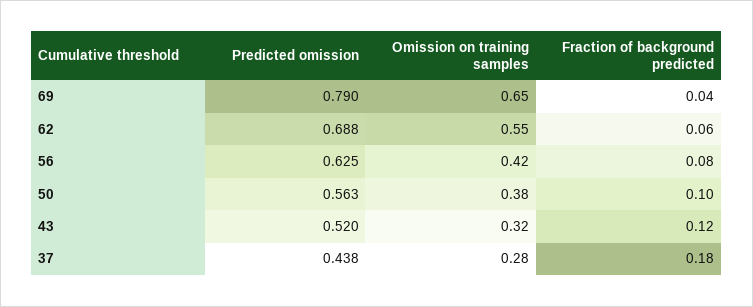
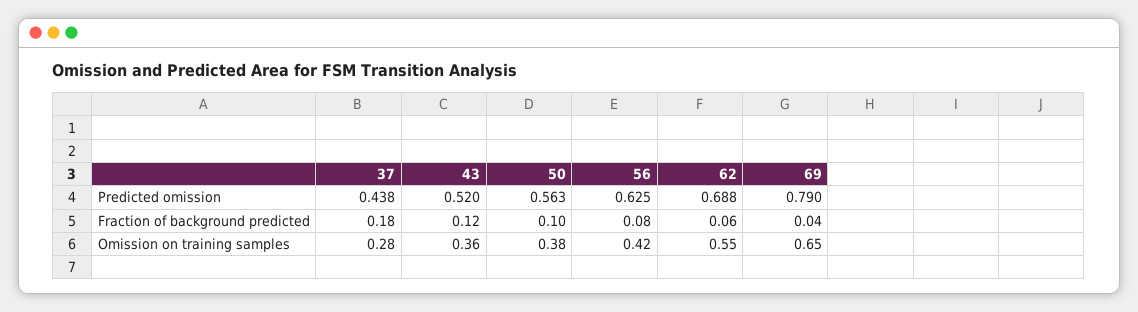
  {
    "Predicted omission": {
      "69": 0.79,
      "62": 0.688,
      "56": 0.625,
      "50": 0.563,
      "43": 0.52,
      "37": 0.438
    },
    "Omission on training samples": {
      "69": 0.65,
      "62": 0.55,
      "56": 0.42,
      "50": 0.38,
-     "43": 0.32,
+     "43": 0.36,
      "37": 0.28
    },
    "Fraction of background predicted": {
      "69": 0.04,
      "62": 0.06,
      "56": 0.08,
      "50": 0.1,
      "43": 0.12,
      "37": 0.18
    }
  }

